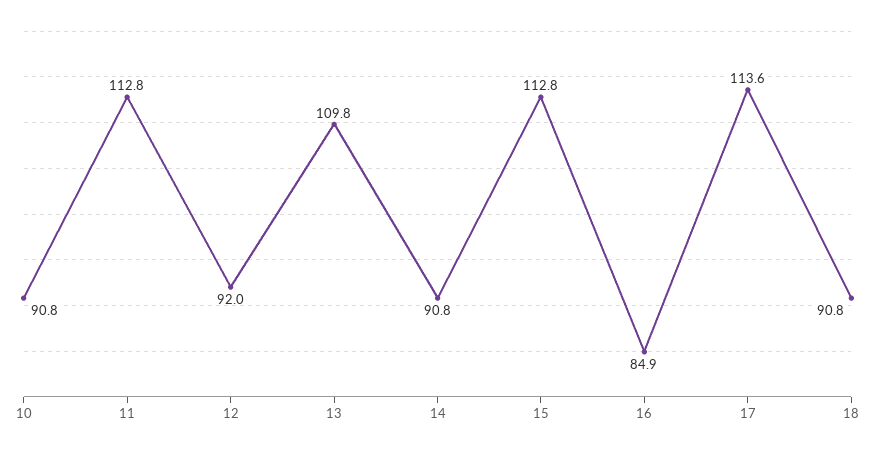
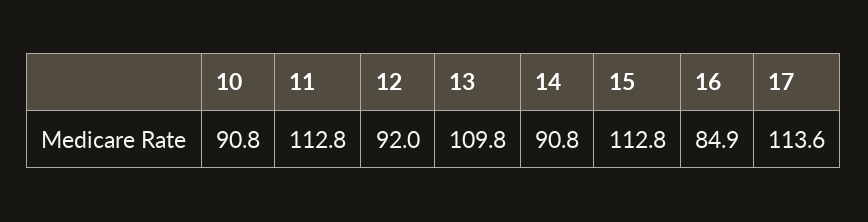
  {
    "10": 90.8,
    "11": 112.8,
    "12": 92,
    "13": 109.8,
    "14": 90.8,
    "15": 112.8,
    "16": 84.9,
-   "17": 113.6,
+   "17": 113.6
-   "18": 90.8
  }

